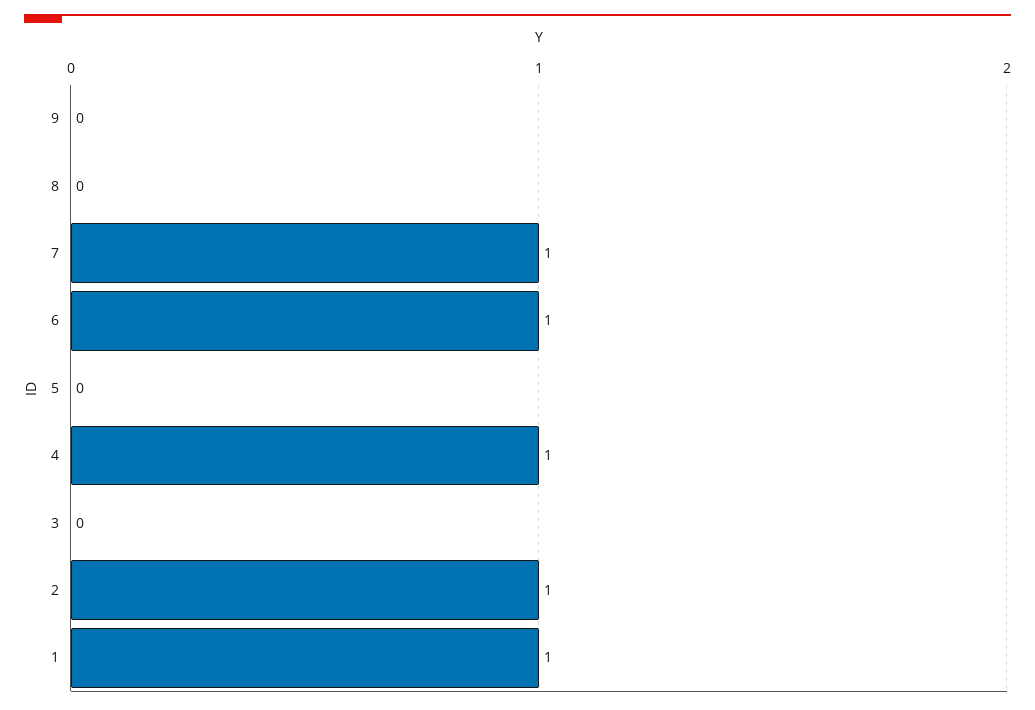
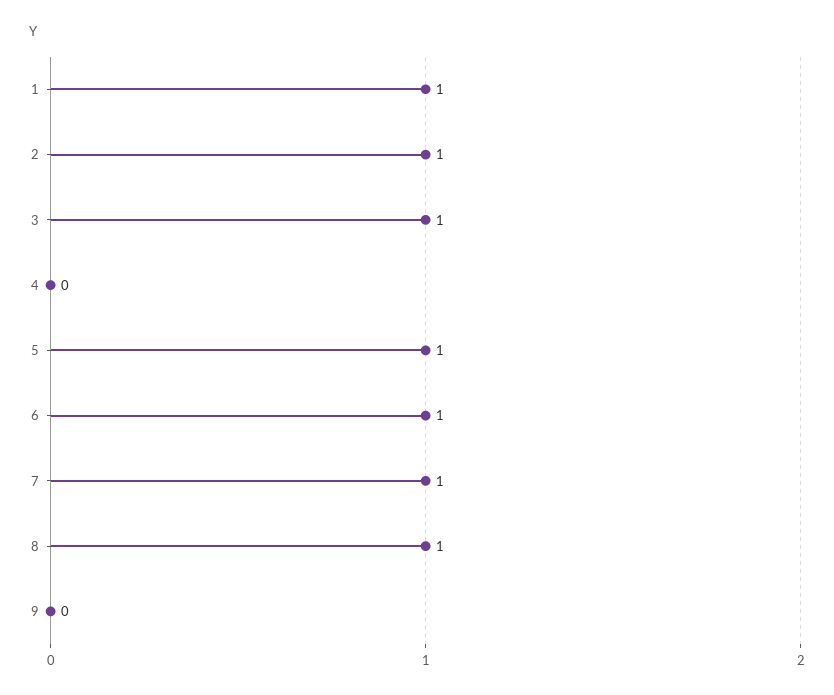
  {
    "9": 0,
-   "8": 0,
+   "8": 1,
    "7": 1,
    "6": 1,
-   "5": 0,
+   "5": 1,
-   "4": 1,
+   "4": 0,
-   "3": 0,
+   "3": 1,
    "2": 1,
    "1": 1
  }

